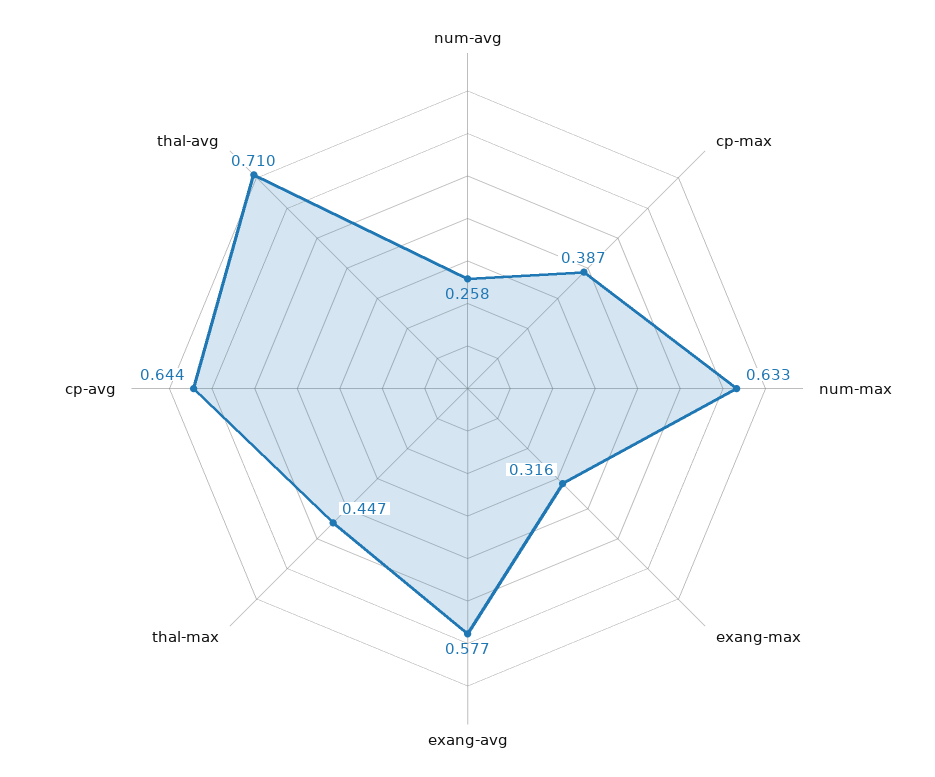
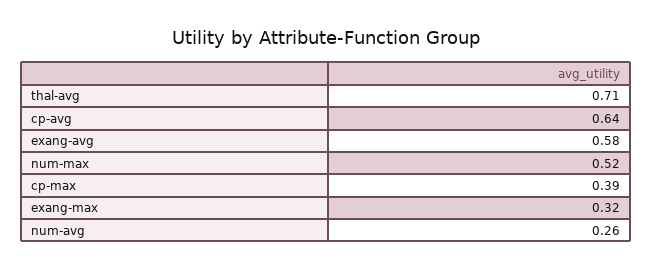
  {
    "num-avg": 0.258,
    "cp-max": 0.387,
-   "num-max": 0.633,
+   "num-max": 0.52,
    "exang-max": 0.316,
    "exang-avg": 0.577,
-   "thal-max": 0.447,
    "cp-avg": 0.644,
    "thal-avg": 0.71
  }

